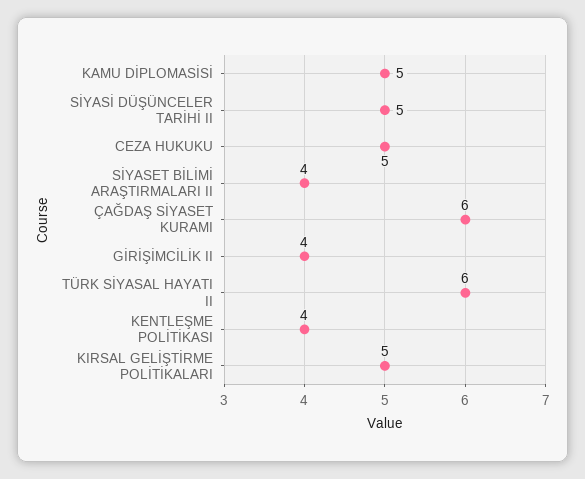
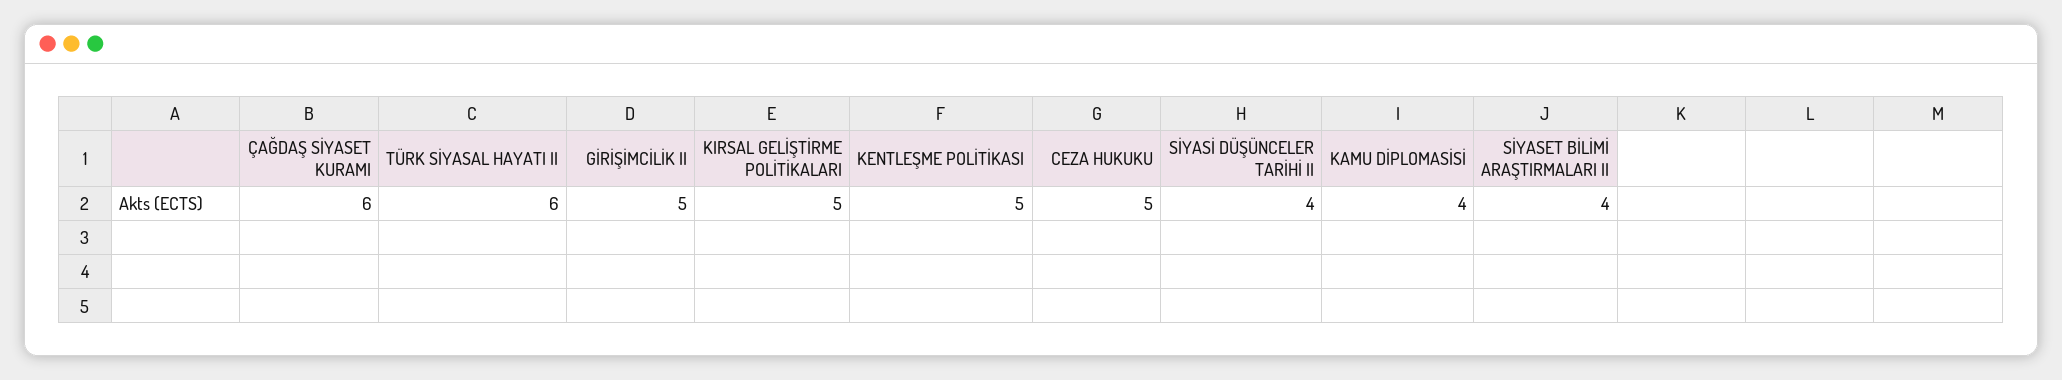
  {
-   "KAMU DİPLOMASİSİ": 5,
+   "KAMU DİPLOMASİSİ": 4,
-   "SİYASİ DÜŞÜNCELER TARİHİ II": 5,
+   "SİYASİ DÜŞÜNCELER TARİHİ II": 4,
    "CEZA HUKUKU": 5,
    "SİYASET BİLİMİ ARAŞTIRMALARI II": 4,
    "ÇAĞDAŞ SİYASET KURAMI": 6,
-   "GİRİŞİMCİLİK II": 4,
+   "GİRİŞİMCİLİK II": 5,
    "TÜRK SİYASAL HAYATI II": 6,
-   "KENTLEŞME POLİTİKASI": 4,
+   "KENTLEŞME POLİTİKASI": 5,
    "KIRSAL GELİŞTİRME POLİTİKALARI": 5
  }

